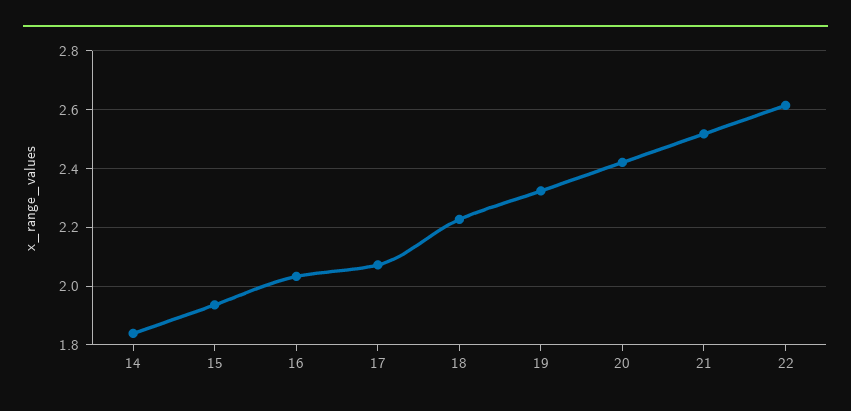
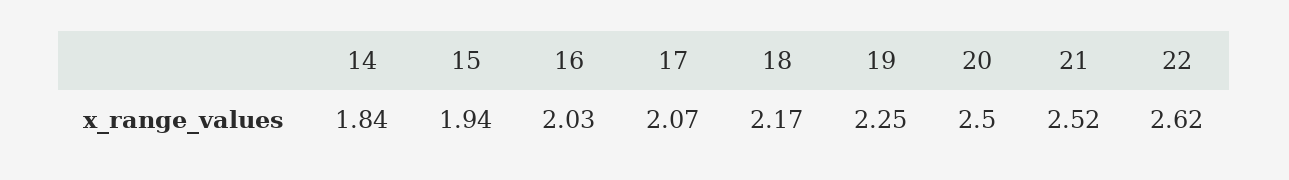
  {
    "14": 1.84,
    "15": 1.94,
    "16": 2.03,
    "17": 2.07,
-   "18": 2.225,
+   "18": 2.17,
-   "19": 2.325,
+   "19": 2.25,
-   "20": 2.425,
+   "20": 2.5,
    "21": 2.52,
    "22": 2.62
  }

